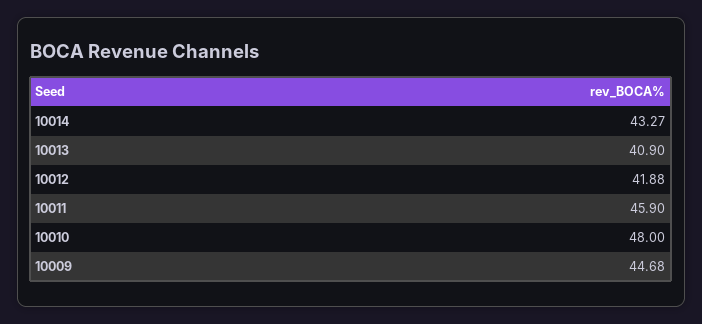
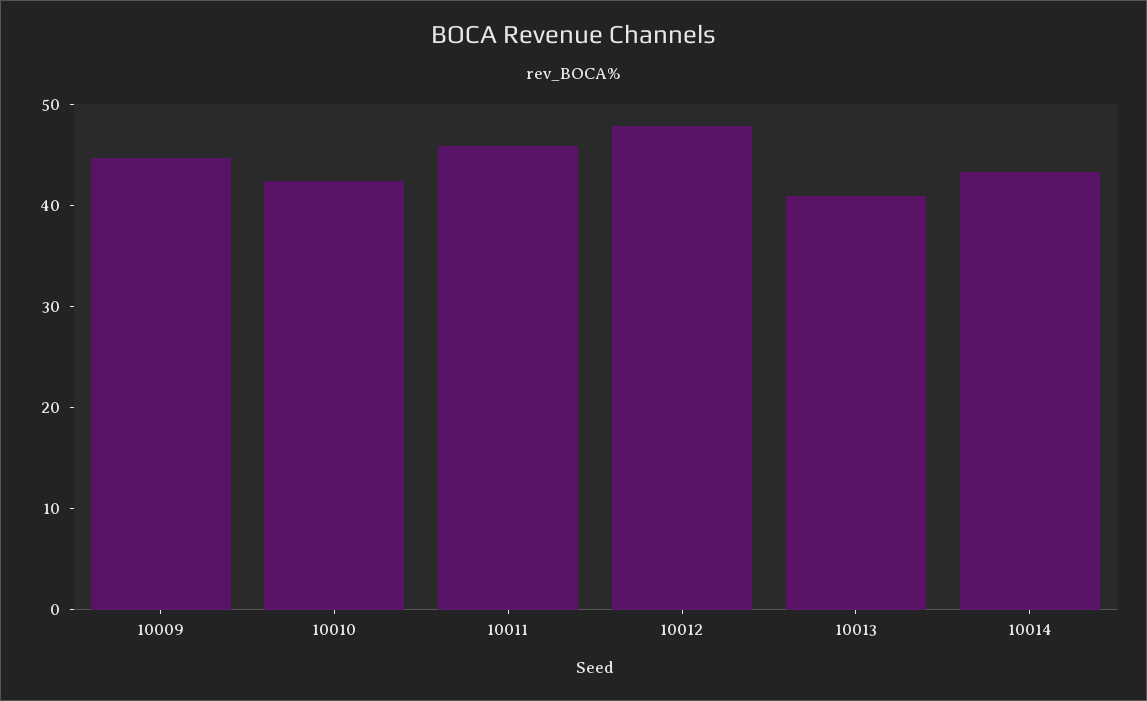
  {
    "10014": 43.27,
    "10013": 40.9,
-   "10012": 41.88,
+   "10012": 48,
    "10011": 45.9,
-   "10010": 48,
+   "10010": 42,
    "10009": 44.68
  }

